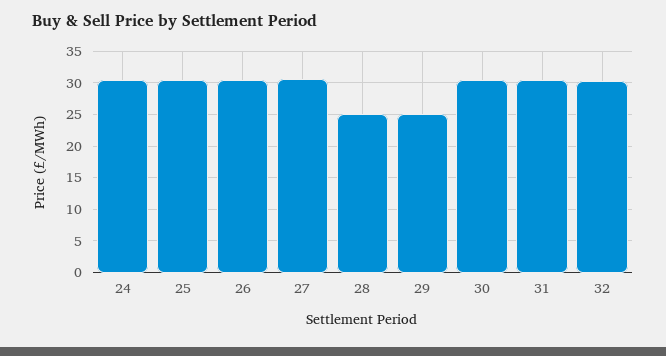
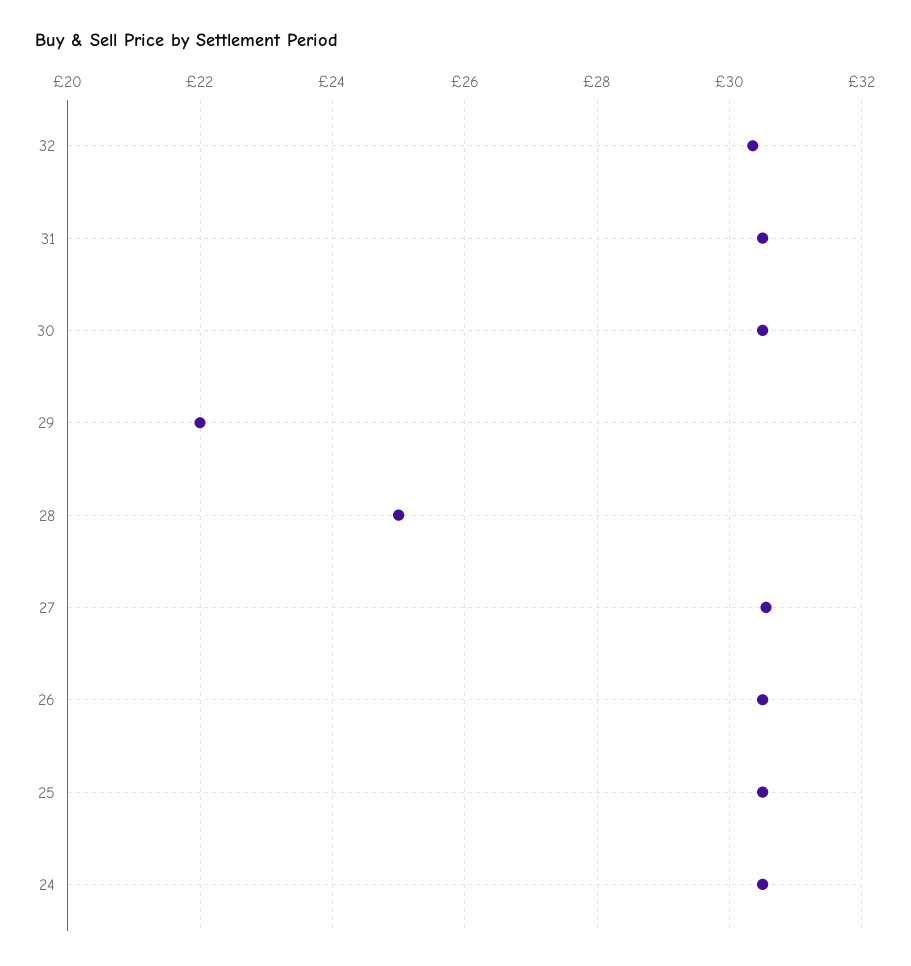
  {
    "24": 30.6,
    "25": 30.6,
    "26": 30.6,
    "27": 30.6,
    "28": 25,
-   "29": 25,
+   "29": 22,
    "30": 30.6,
    "31": 30.6,
    "32": 30.4
  }

